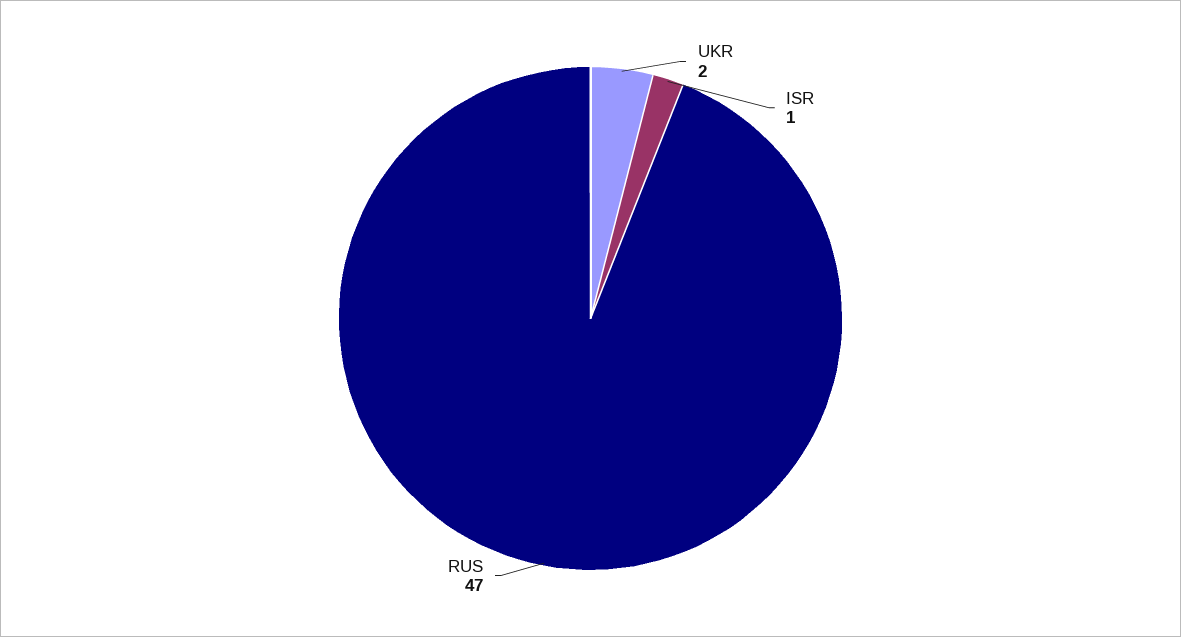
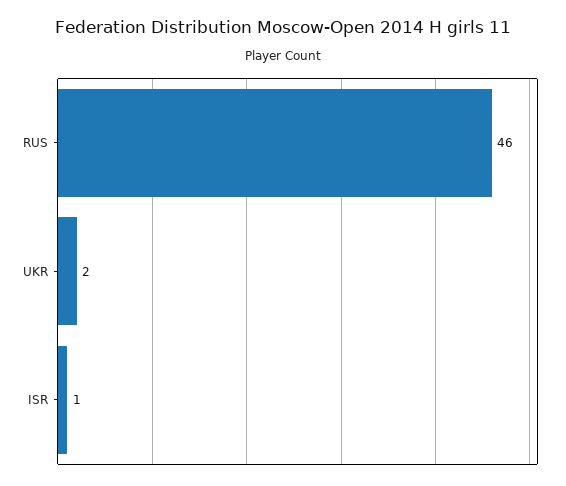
  {
    "UKR": 2,
    "ISR": 1,
-   "RUS": 47
+   "RUS": 46
  }

